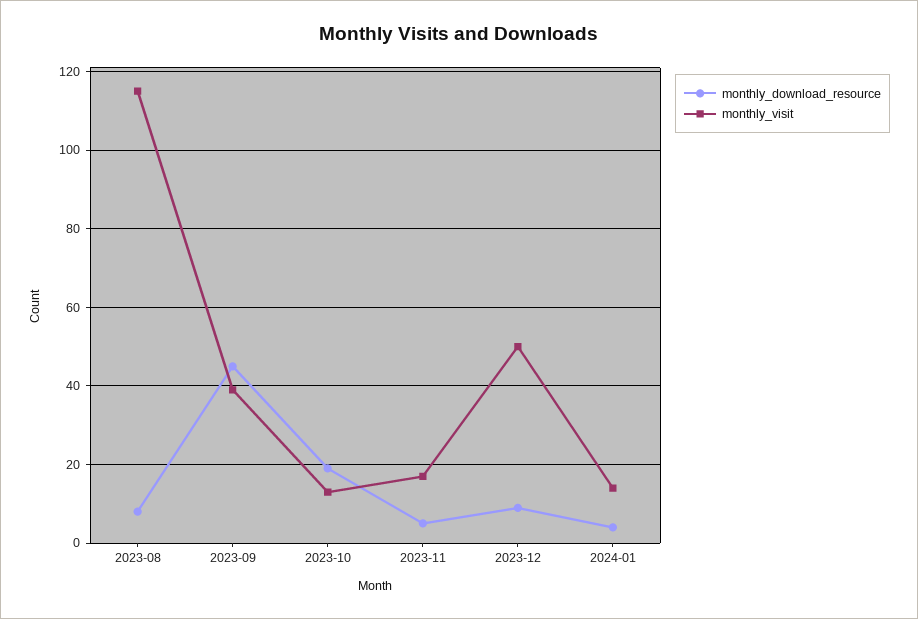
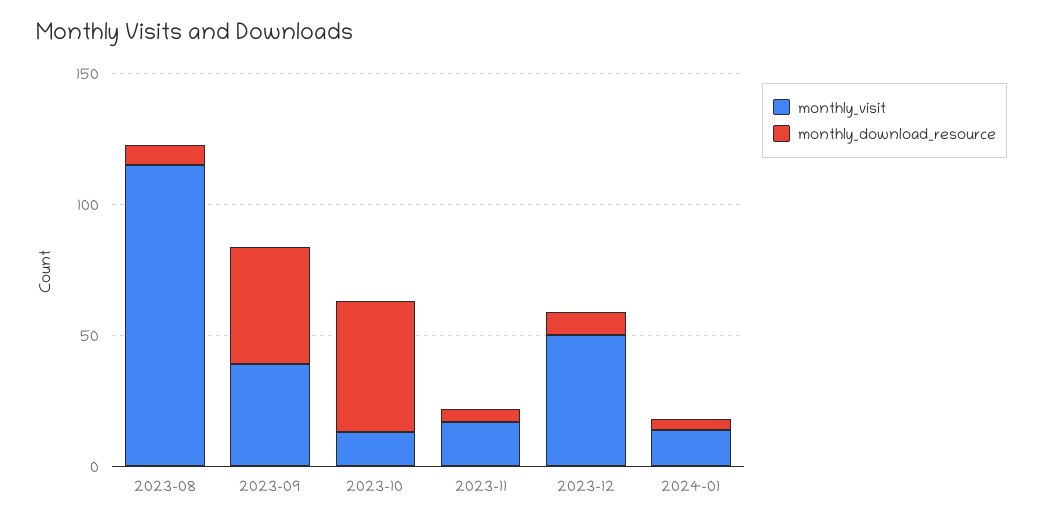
  {
    "monthly_download_resource": {
      "2023-08": 10,
      "2023-09": 45,
-     "2023-10": 20,
+     "2023-10": 50,
      "2023-11": 5,
      "2023-12": 10,
      "2024-01": 5
    },
    "monthly_visit": {
      "2023-08": 115,
      "2023-09": 40,
      "2023-10": 15,
      "2023-11": 15,
      "2023-12": 50,
      "2024-01": 15
    }
  }

